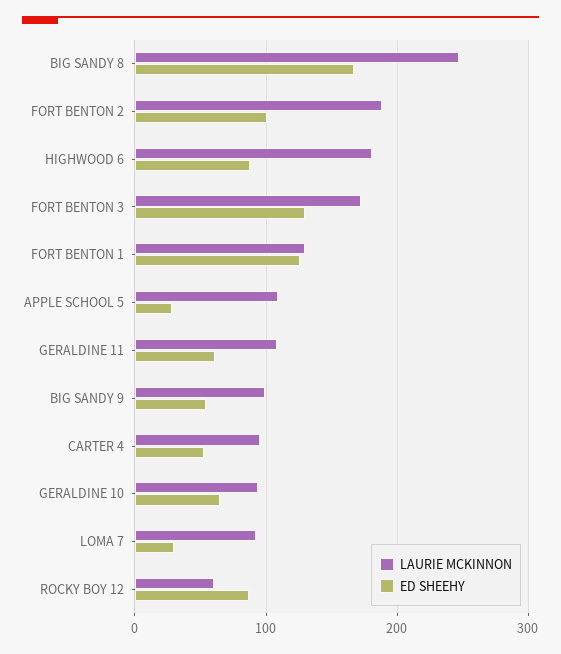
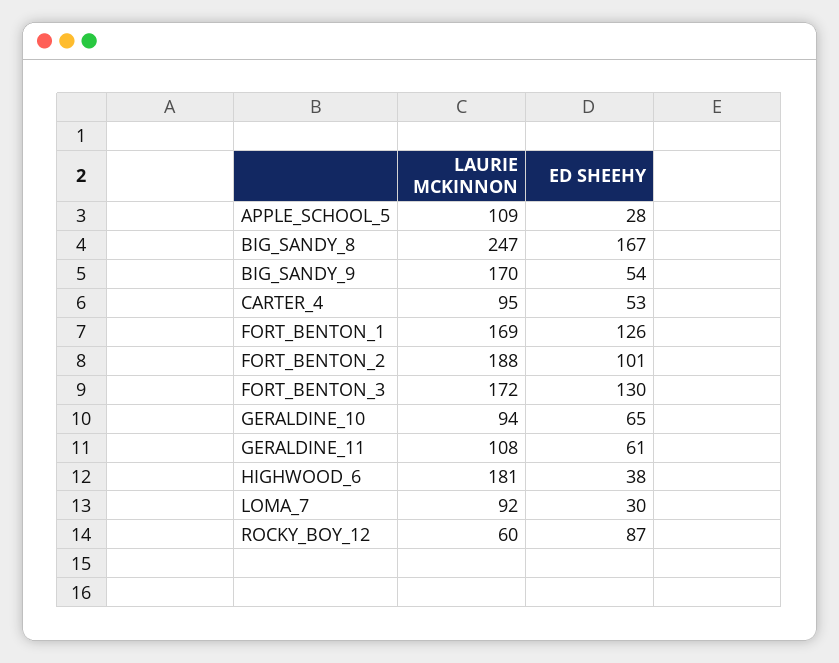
  {
    "LAURIE MCKINNON": {
      "BIG SANDY 8": 247,
      "FORT BENTON 2": 188,
      "HIGHWOOD 6": 181,
      "FORT BENTON 3": 172,
-     "FORT BENTON 1": 130,
+     "FORT BENTON 1": 169,
      "APPLE SCHOOL 5": 109,
      "GERALDINE 11": 108,
-     "BIG SANDY 9": 100,
+     "BIG SANDY 9": 170,
      "CARTER 4": 95,
      "GERALDINE 10": 94,
      "LOMA 7": 92,
      "ROCKY BOY 12": 60
    },
    "ED SHEEHY": {
      "BIG SANDY 8": 167,
      "FORT BENTON 2": 101,
-     "HIGHWOOD 6": 90,
+     "HIGHWOOD 6": 38,
      "FORT BENTON 3": 130,
      "FORT BENTON 1": 126,
      "APPLE SCHOOL 5": 28,
      "GERALDINE 11": 61,
      "BIG SANDY 9": 54,
      "CARTER 4": 53,
      "GERALDINE 10": 65,
      "LOMA 7": 30,
      "ROCKY BOY 12": 87
    }
  }

